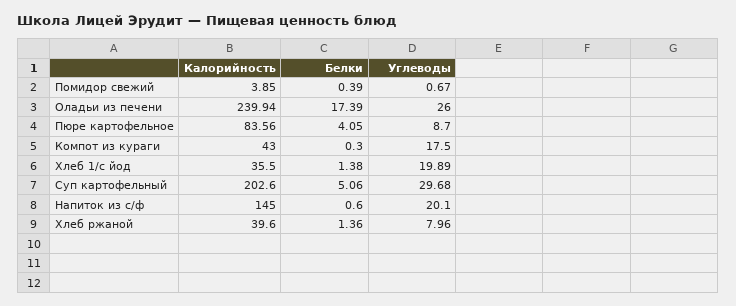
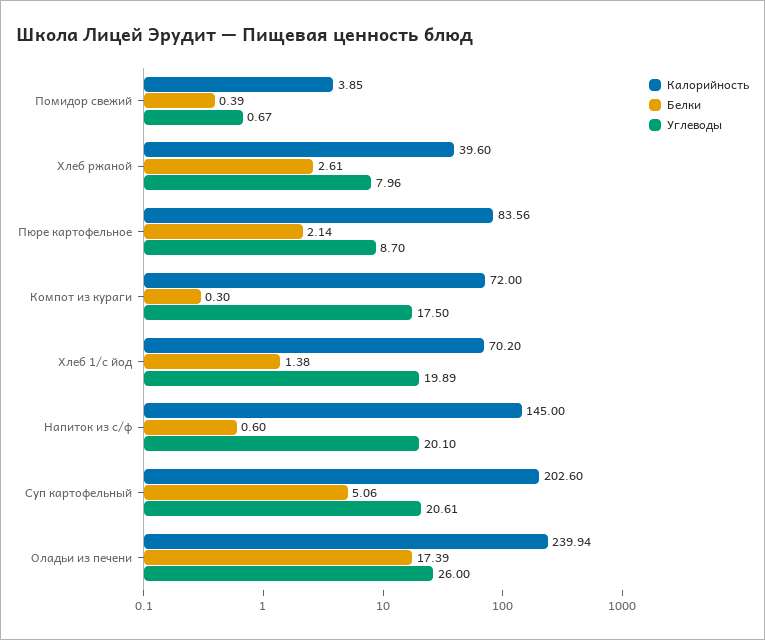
  {
    "Калорийность": {
      "Помидор свежий": 3.85,
      "Оладьи из печени": 239.94,
      "Пюре картофельное": 83.56,
-     "Компот из кураги": 43,
+     "Компот из кураги": 72,
-     "Хлеб 1/с йод": 35.5,
+     "Хлеб 1/с йод": 70.2,
      "Суп картофельный": 202.6,
      "Напиток из с/ф": 145,
      "Хлеб ржаной": 39.6
    },
    "Белки": {
      "Помидор свежий": 0.39,
      "Оладьи из печени": 17.39,
-     "Пюре картофельное": 4.05,
+     "Пюре картофельное": 2.14,
      "Компот из кураги": 0.3,
      "Хлеб 1/с йод": 1.38,
      "Суп картофельный": 5.06,
      "Напиток из с/ф": 0.6,
-     "Хлеб ржаной": 1.36
+     "Хлеб ржаной": 2.61
    },
    "Углеводы": {
      "Помидор свежий": 0.67,
      "Оладьи из печени": 26,
      "Пюре картофельное": 8.7,
      "Компот из кураги": 17.5,
      "Хлеб 1/с йод": 19.89,
-     "Суп картофельный": 29.68,
+     "Суп картофельный": 20.61,
      "Напиток из с/ф": 20.1,
      "Хлеб ржаной": 7.96
    }
  }

